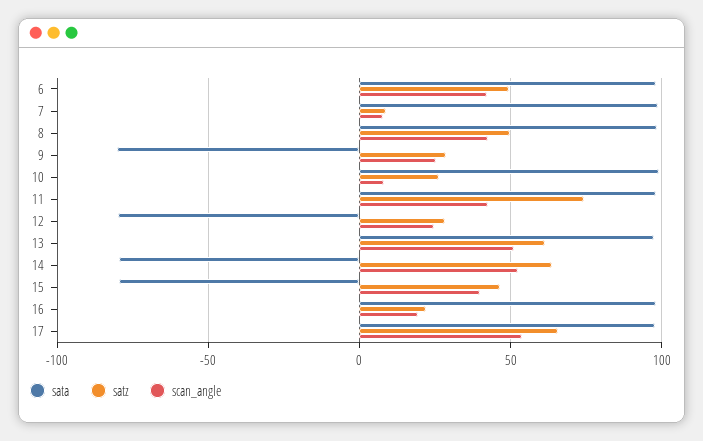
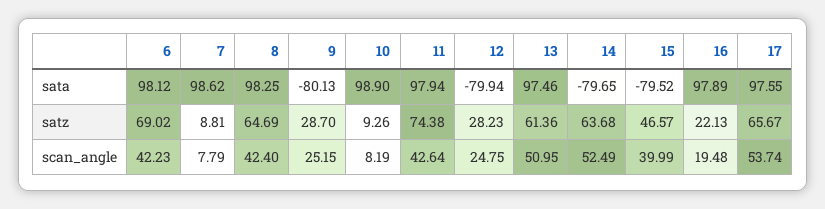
  {
    "sata": {
      "6": 98.12,
      "7": 98.62,
      "8": 98.25,
      "9": -80.13,
      "10": 98.9,
      "11": 97.94,
      "12": -79.94,
      "13": 97.46,
      "14": -79.65,
      "15": -79.52,
      "16": 97.89,
      "17": 97.55
    },
    "satz": {
-     "6": 50,
+     "6": 69.02,
      "7": 8.81,
-     "8": 50,
+     "8": 64.69,
      "9": 28.7,
-     "10": 25,
+     "10": 9.26,
      "11": 74.38,
      "12": 28.23,
      "13": 61.36,
      "14": 63.68,
      "15": 46.57,
      "16": 22.13,
      "17": 65.67
    },
    "scan_angle": {
      "6": 42.23,
      "7": 7.79,
      "8": 42.4,
      "9": 25.15,
      "10": 8.19,
      "11": 42.64,
      "12": 24.75,
      "13": 50.95,
      "14": 52.49,
      "15": 39.99,
      "16": 19.48,
      "17": 53.74
    }
  }

